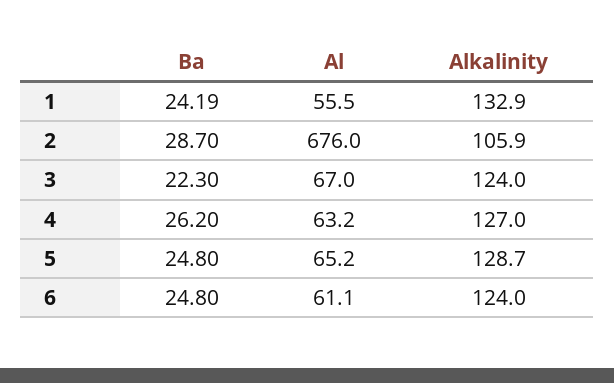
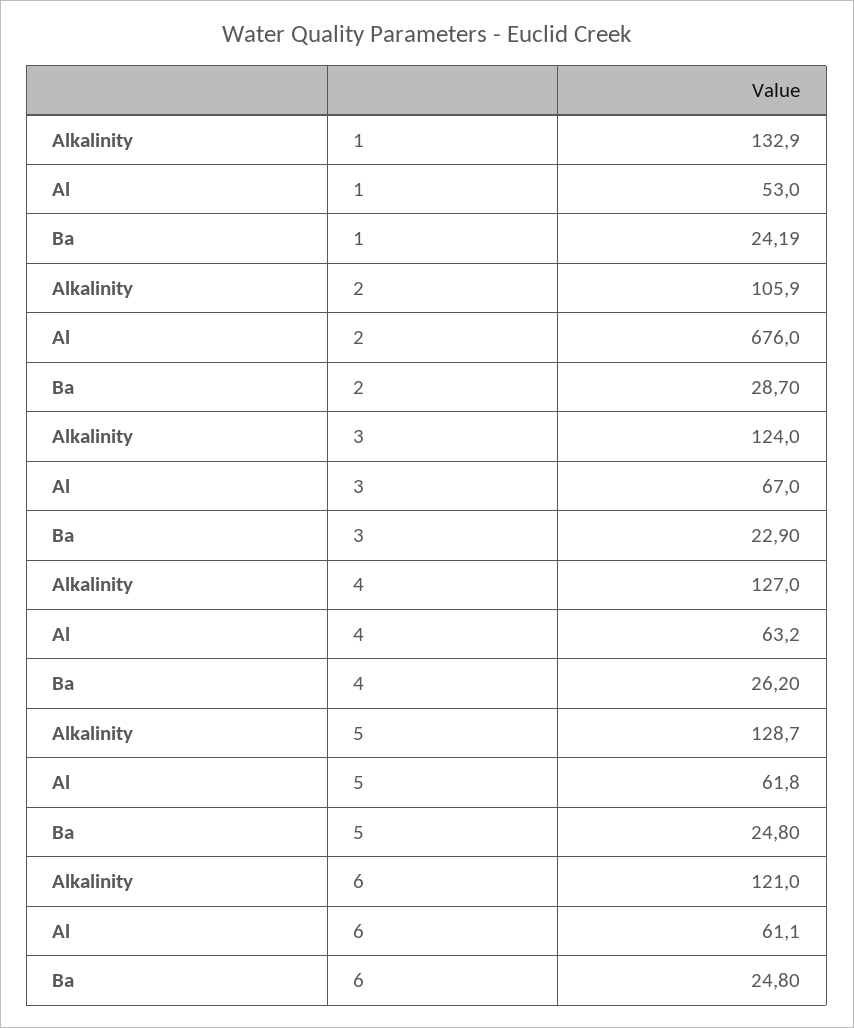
  {
    "Ba": {
      "1": 24.19,
      "2": 28.7,
-     "3": 22.3,
+     "3": 22.9,
      "4": 26.2,
      "5": 24.8,
      "6": 24.8
    },
    "Al": {
-     "1": 55.5,
+     "1": 53,
      "2": 676,
      "3": 67,
      "4": 63.2,
-     "5": 65.2,
+     "5": 61.8,
      "6": 61.1
    },
    "Alkalinity": {
      "1": 132.9,
      "2": 105.9,
      "3": 124,
      "4": 127,
      "5": 128.7,
-     "6": 124
+     "6": 121
    }
  }

